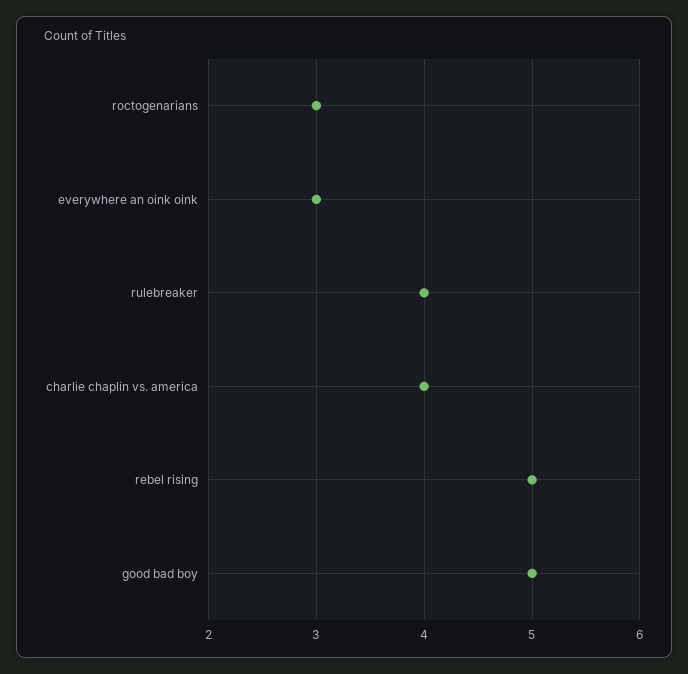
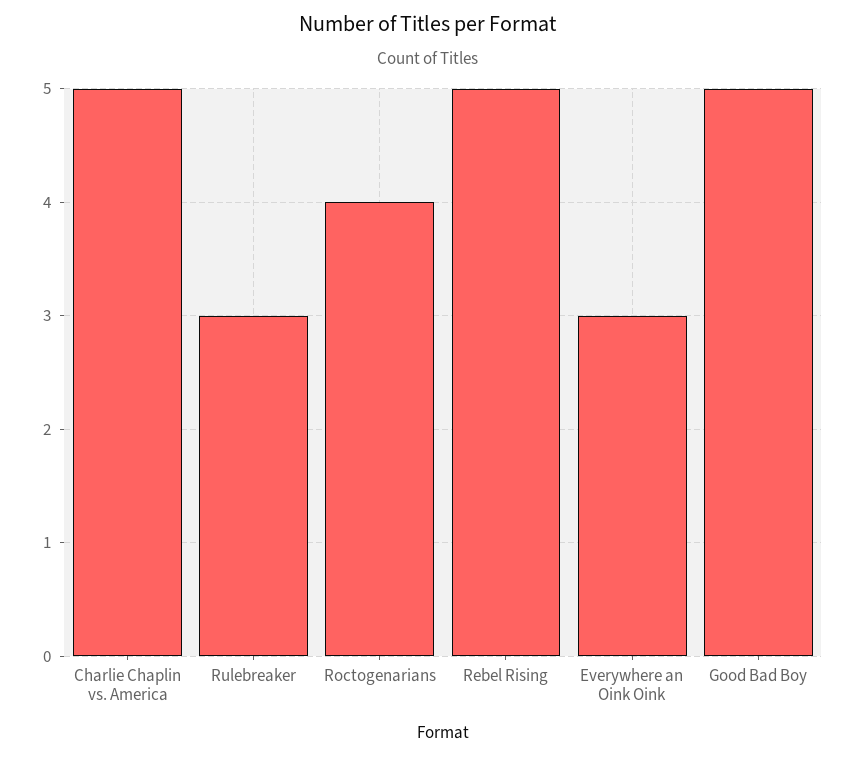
  {
-   "roctogenarians": 3,
+   "roctogenarians": 4,
    "everywhere an oink oink": 3,
-   "rulebreaker": 4,
+   "rulebreaker": 3,
-   "charlie chaplin vs. america": 4,
+   "charlie chaplin vs. america": 5,
    "rebel rising": 5,
    "good bad boy": 5
  }

